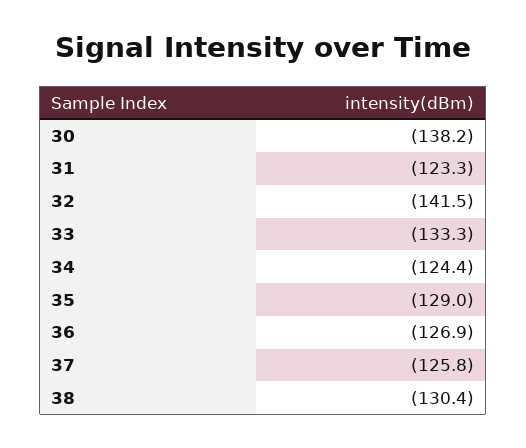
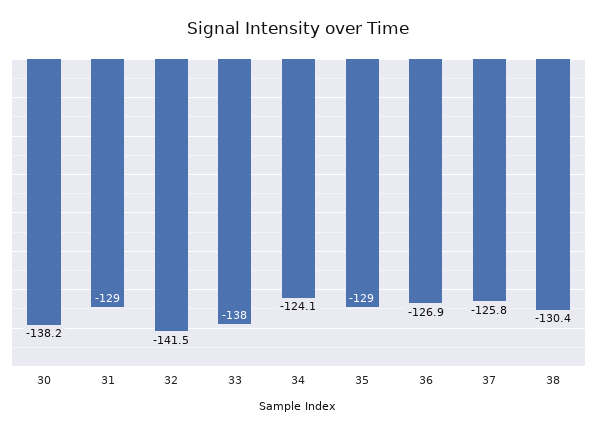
  {
    "30": -138.2,
-   "31": -123.3,
+   "31": -129,
    "32": -141.5,
-   "33": -133.3,
+   "33": -138,
-   "34": -124.4,
+   "34": -124.1,
    "35": -129,
    "36": -126.9,
    "37": -125.8,
    "38": -130.4
  }

